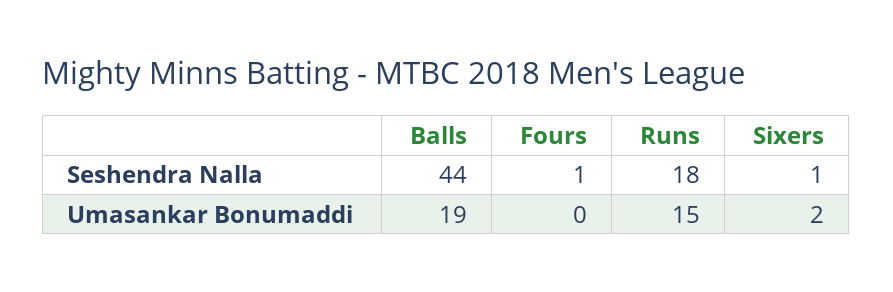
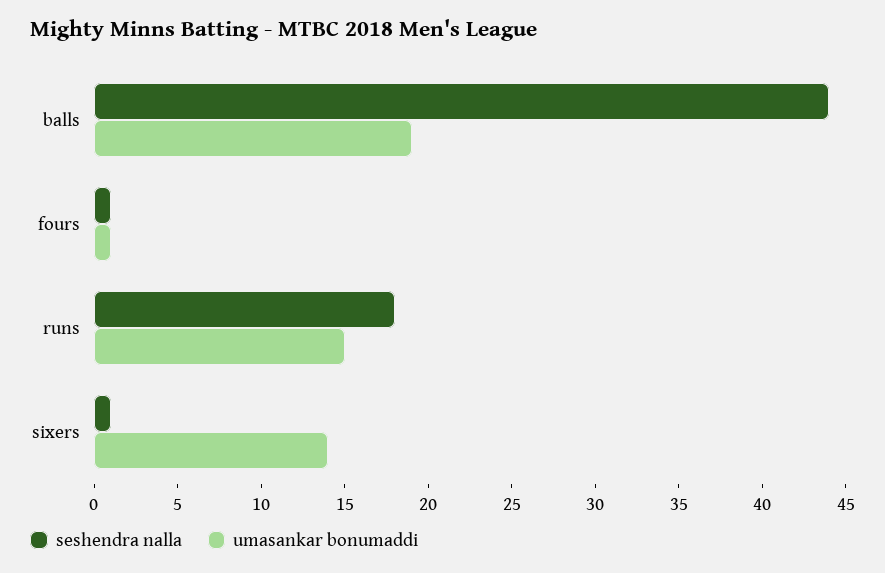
  {
    "Seshendra Nalla": {
      "Balls": 44,
      "Fours": 1,
      "Runs": 18,
      "Sixers": 1
    },
    "Umasankar Bonumaddi": {
      "Balls": 19,
-     "Fours": 0,
+     "Fours": 1,
      "Runs": 15,
-     "Sixers": 2
+     "Sixers": 14
    }
  }

